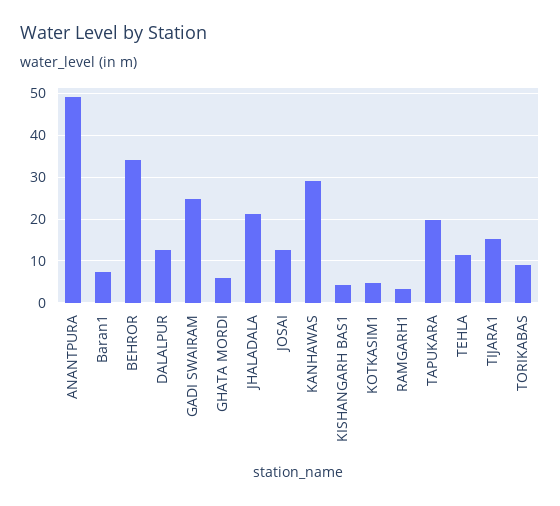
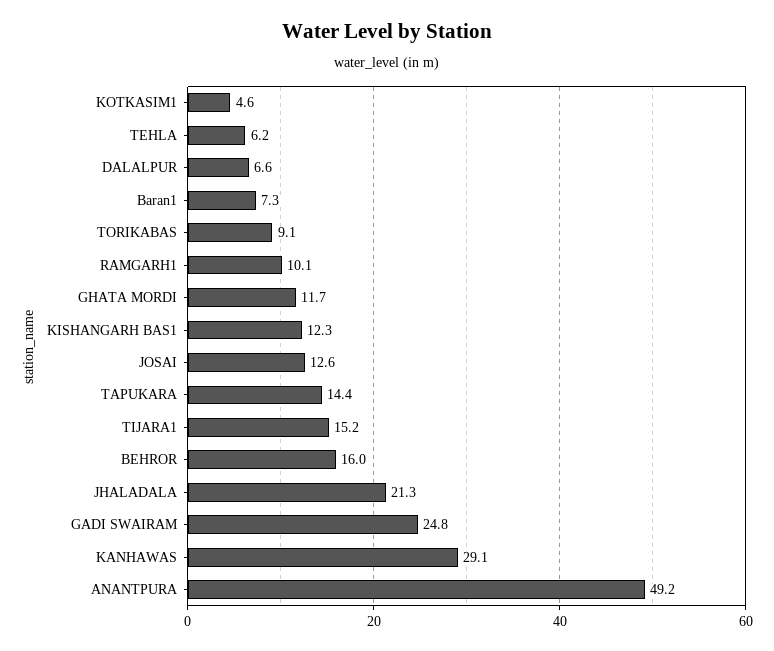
  {
    "ANANTPURA": 49.2,
    "Baran1": 7.3,
-   "BEHROR": 34,
+   "BEHROR": 16,
-   "DALALPUR": 12,
+   "DALALPUR": 6.6,
    "GADI SWAIRAM": 24.8,
-   "GHATA MORDI": 6,
+   "GHATA MORDI": 11.7,
    "JHALADALA": 21.3,
    "JOSAI": 12.6,
    "KANHAWAS": 29.1,
-   "KISHANGARH BAS1": 4,
+   "KISHANGARH BAS1": 12.3,
    "KOTKASIM1": 4.6,
-   "RAMGARH1": 4,
+   "RAMGARH1": 10.1,
-   "TAPUKARA": 20,
+   "TAPUKARA": 14.4,
-   "TEHLA": 12,
+   "TEHLA": 6.2,
    "TIJARA1": 15.2,
    "TORIKABAS": 9.1
  }

